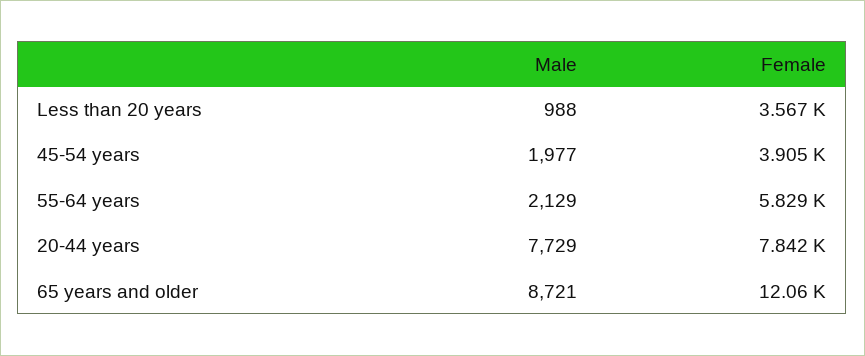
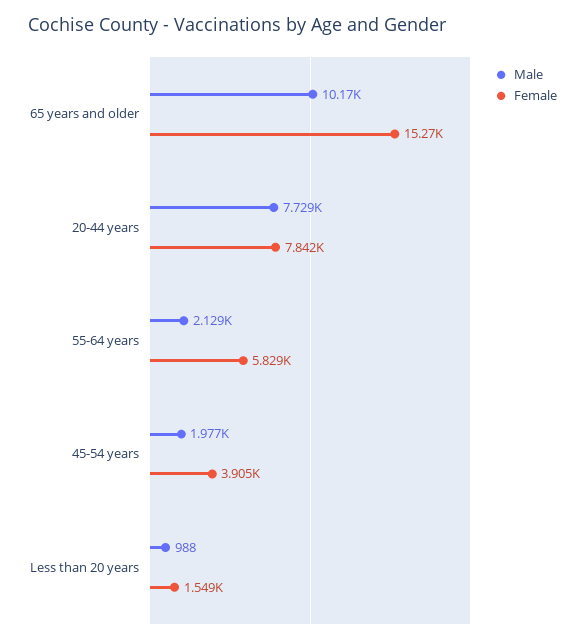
  {
    "Male": {
      "Less than 20 years": 988,
      "45-54 years": 1977,
      "55-64 years": 2129,
      "20-44 years": 7729,
-     "65 years and older": 8721
+     "65 years and older": 10170
    },
    "Female": {
-     "Less than 20 years": 3567,
+     "Less than 20 years": 1549,
      "45-54 years": 3905,
      "55-64 years": 5829,
      "20-44 years": 7842,
-     "65 years and older": 12060
+     "65 years and older": 15270
    }
  }

